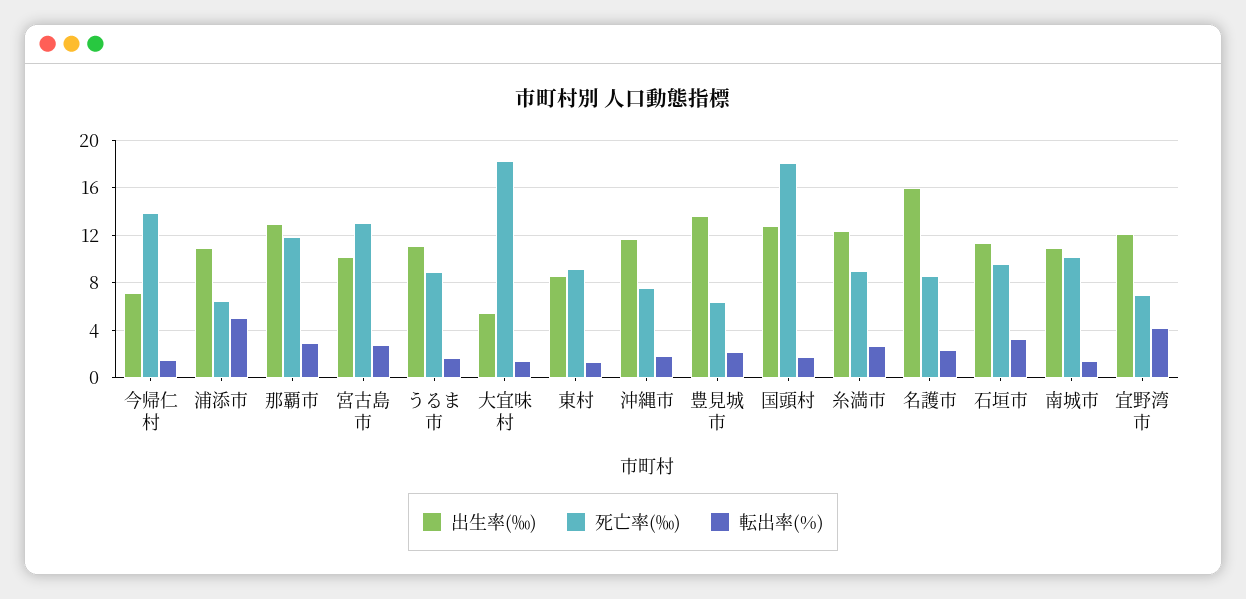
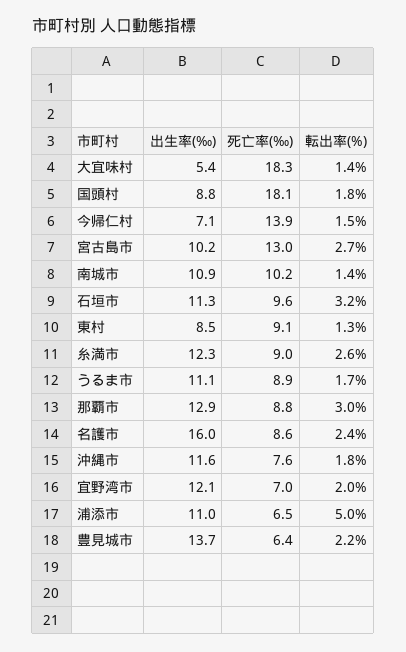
  {
    "出生率(‰)": {
      "今帰仁村": 7.1,
      "浦添市": 11,
      "那覇市": 12.9,
      "宮古島市": 10.2,
      "うるま市": 11.1,
      "大宜味村": 5.4,
      "東村": 8.5,
      "沖縄市": 11.6,
      "豊見城市": 13.7,
-     "国頭村": 13,
+     "国頭村": 8.8,
      "糸満市": 12.3,
      "名護市": 16,
      "石垣市": 11.3,
      "南城市": 10.9,
      "宜野湾市": 12.1
    },
    "死亡率(‰)": {
      "今帰仁村": 13.9,
      "浦添市": 6.5,
-     "那覇市": 12,
+     "那覇市": 8.8,
      "宮古島市": 13,
      "うるま市": 8.9,
      "大宜味村": 18.3,
      "東村": 9.1,
      "沖縄市": 7.6,
      "豊見城市": 6.4,
      "国頭村": 18.1,
      "糸満市": 9,
      "名護市": 8.6,
      "石垣市": 9.6,
      "南城市": 10.2,
      "宜野湾市": 7
    },
    "転出率(%)": {
      "今帰仁村": 1.5,
      "浦添市": 5,
      "那覇市": 3,
      "宮古島市": 2.7,
      "うるま市": 1.7,
      "大宜味村": 1.4,
      "東村": 1.3,
      "沖縄市": 1.8,
      "豊見城市": 2.2,
      "国頭村": 1.8,
      "糸満市": 2.6,
      "名護市": 2.4,
      "石垣市": 3.2,
      "南城市": 1.4,
-     "宜野湾市": 4
+     "宜野湾市": 2
    }
  }

